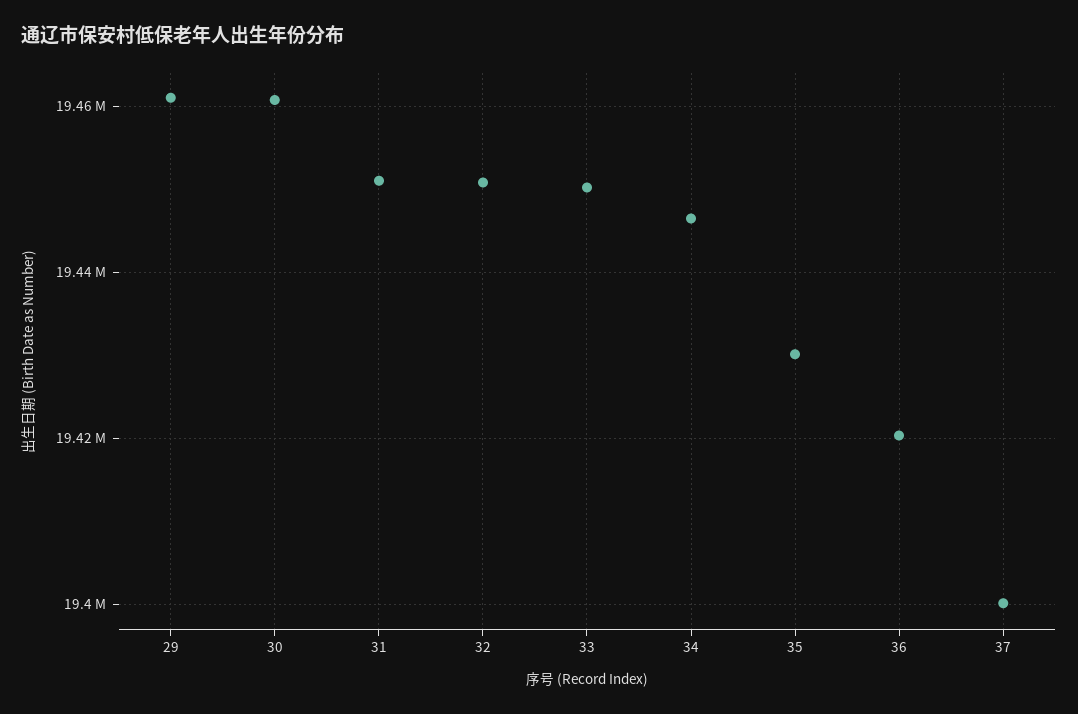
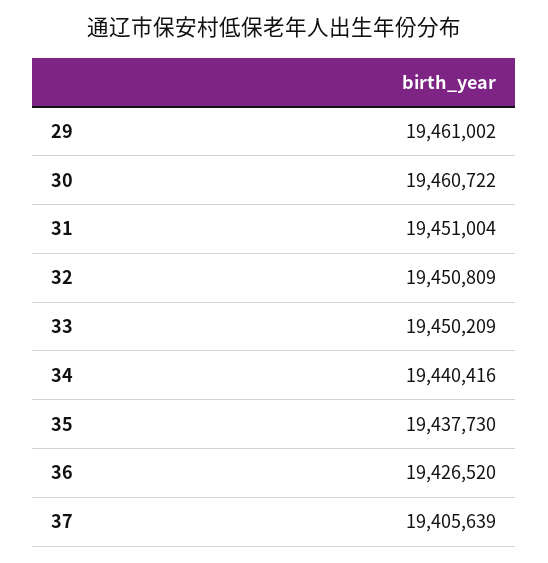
  {
    "29": 19461002,
    "30": 19460722,
    "31": 19451004,
    "32": 19450809,
    "33": 19450209,
-   "34": 19446000,
+   "34": 19440416,
-   "35": 19430000,
+   "35": 19437730,
-   "36": 19420000,
+   "36": 19426520,
-   "37": 19400000
+   "37": 19405639
  }

